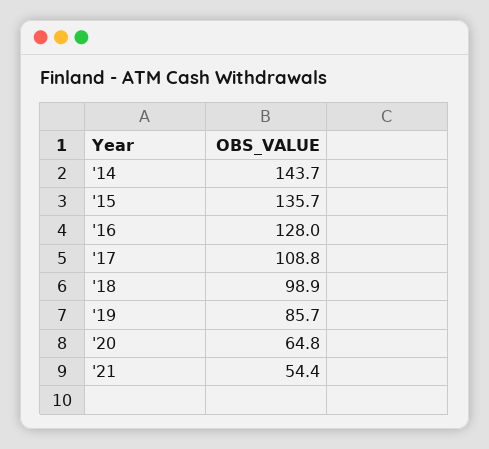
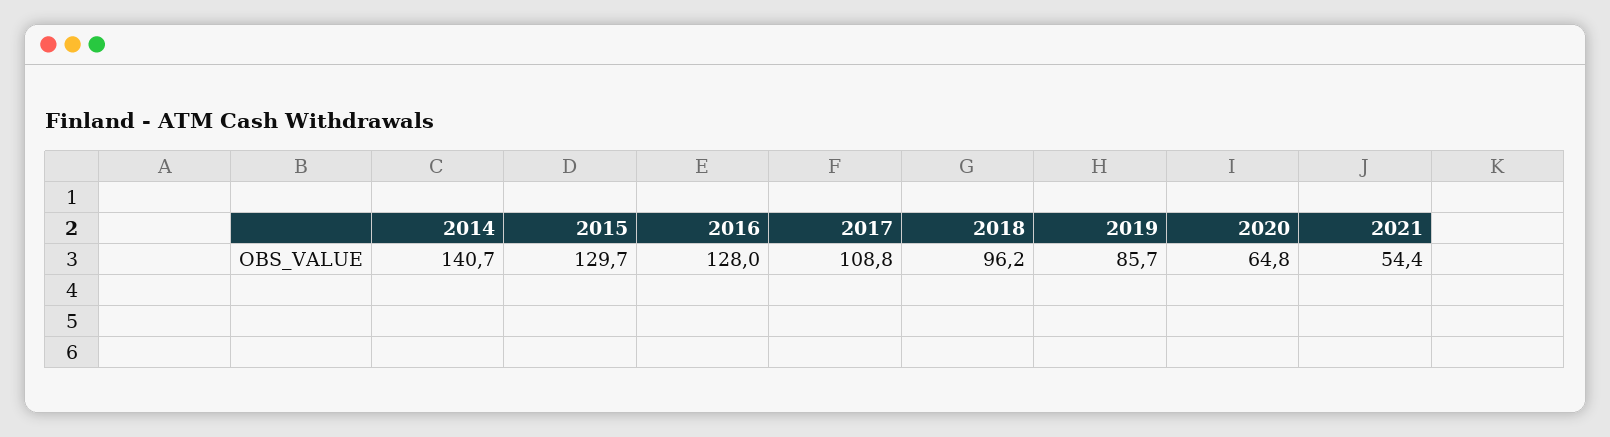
  {
-   "'14": 143.7,
+   "'14": 140.7,
-   "'15": 135.7,
+   "'15": 129.7,
    "'16": 128,
    "'17": 108.8,
-   "'18": 98.9,
+   "'18": 96.2,
    "'19": 85.7,
    "'20": 64.8,
    "'21": 54.4
  }

